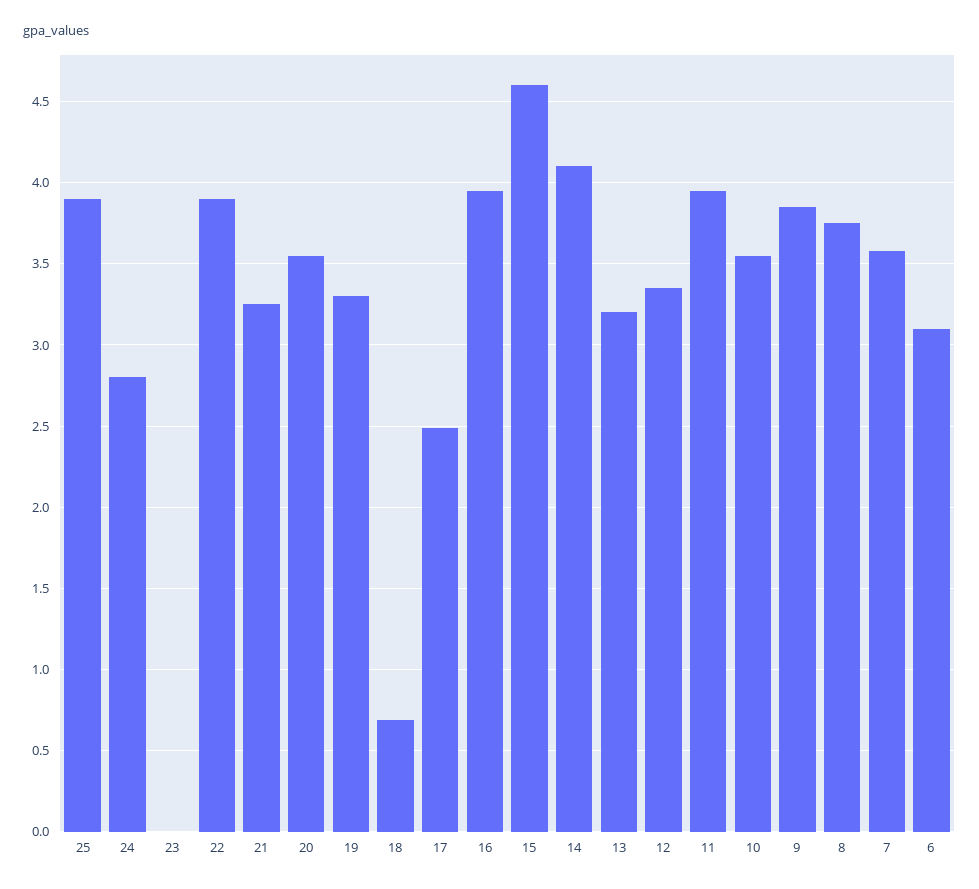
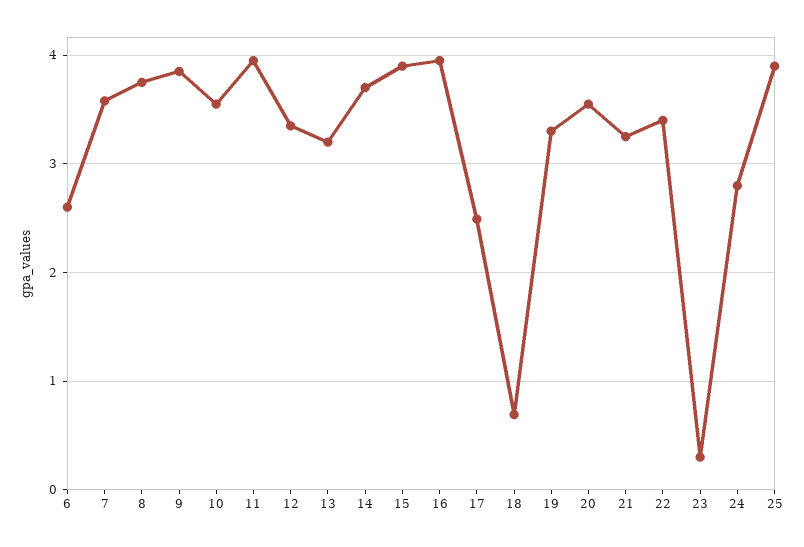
  {
    "25": 3.9,
    "24": 2.8,
-   "23": 0,
+   "23": 0.3,
-   "22": 3.9,
+   "22": 3.4,
    "21": 3.25,
    "20": 3.55,
    "19": 3.3,
    "18": 0.7,
    "17": 2.5,
    "16": 3.95,
-   "15": 4.6,
+   "15": 3.9,
-   "14": 4.1,
+   "14": 3.7,
    "13": 3.2,
    "12": 3.35,
    "11": 3.95,
    "10": 3.55,
    "9": 3.85,
    "8": 3.75,
    "7": 3.6,
-   "6": 3.1
+   "6": 2.6
  }

